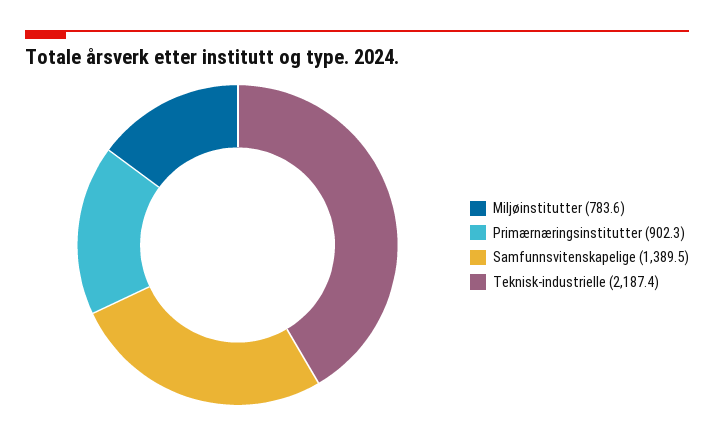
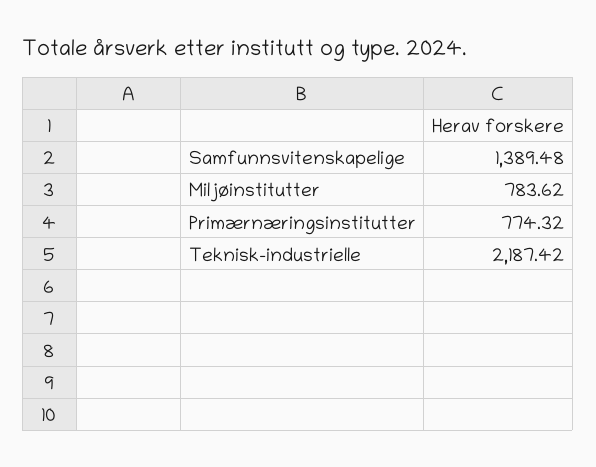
  {
    "Miljøinstitutter": 783.62,
-   "Primærnæringsinstitutter": 902.3,
+   "Primærnæringsinstitutter": 774.32,
    "Samfunnsvitenskapelige": 1389.48,
    "Teknisk-industrielle": 2187.42
  }

